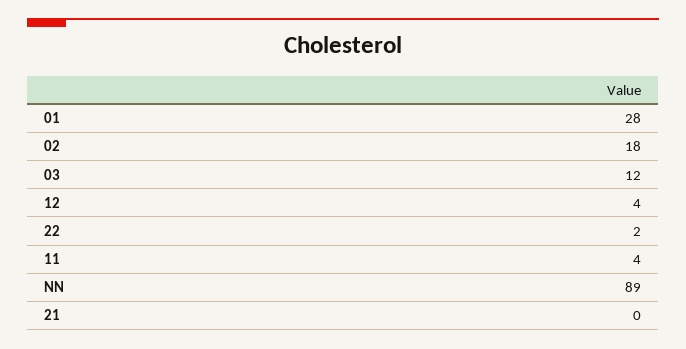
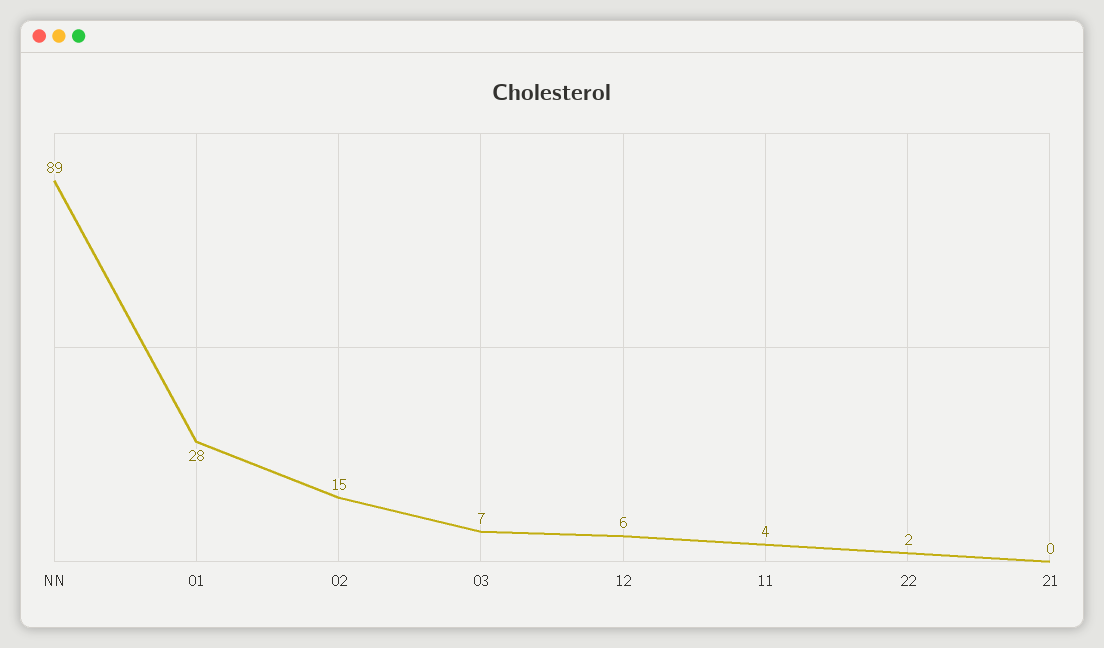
  {
    "01": 28,
-   "02": 18,
+   "02": 15,
-   "03": 12,
+   "03": 7,
-   "12": 4,
+   "12": 6,
    "22": 2,
    "11": 4,
    "NN": 89,
    "21": 0
  }

